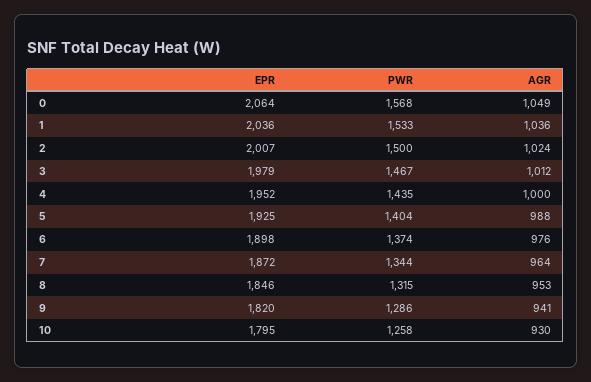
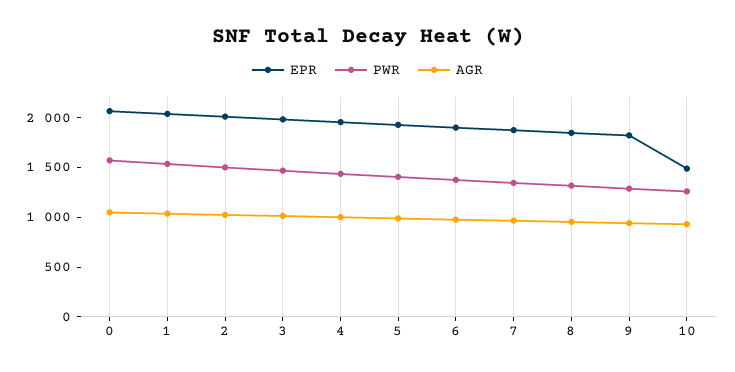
  {
    "EPR": {
      "0": 2064,
      "1": 2036,
      "2": 2007,
      "3": 1979,
      "4": 1952,
      "5": 1925,
      "6": 1898,
      "7": 1872,
      "8": 1846,
      "9": 1820,
-     "10": 1795
+     "10": 1500
    },
    "PWR": {
      "0": 1568,
      "1": 1533,
      "2": 1500,
      "3": 1467,
      "4": 1435,
      "5": 1404,
      "6": 1374,
      "7": 1344,
      "8": 1315,
      "9": 1286,
      "10": 1258
    },
    "AGR": {
      "0": 1049,
      "1": 1036,
      "2": 1024,
      "3": 1012,
      "4": 1000,
      "5": 988,
      "6": 976,
      "7": 964,
      "8": 953,
      "9": 941,
      "10": 930
    }
  }

